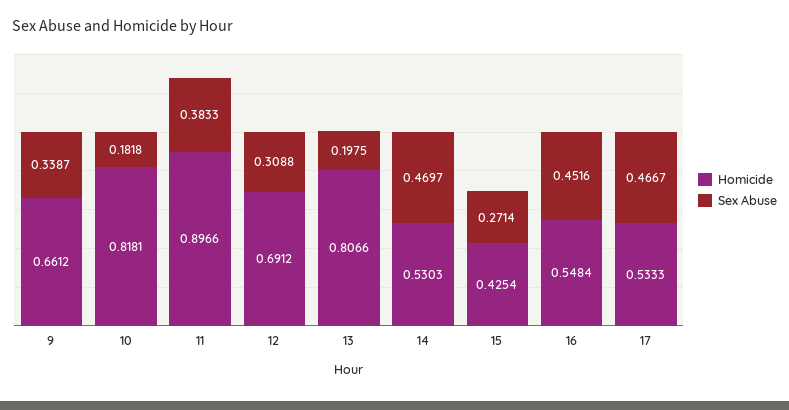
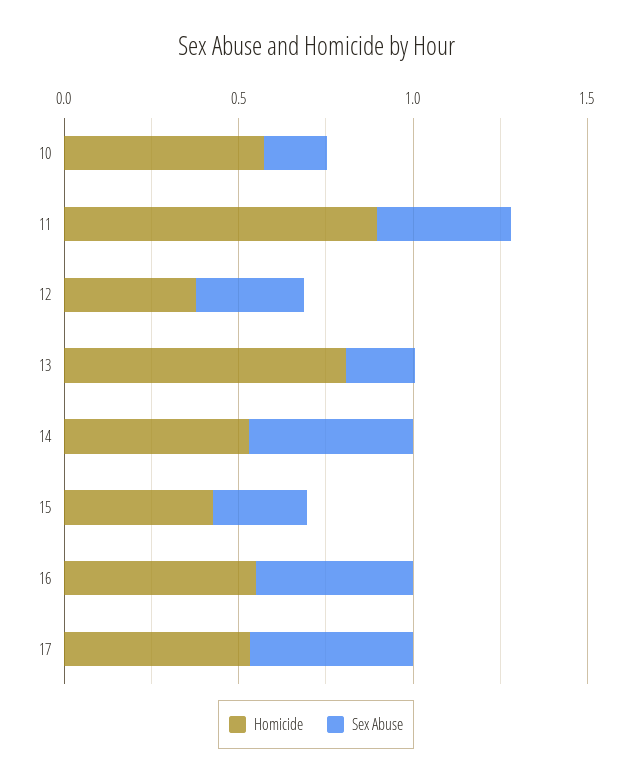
  {
    "Homicide": {
-     "9": 0.6612,
-     "10": 0.8181,
+     "10": 0.6,
      "11": 0.8966,
-     "12": 0.6912,
+     "12": 0.4,
      "13": 0.8066,
      "14": 0.5303,
      "15": 0.4254,
      "16": 0.5484,
      "17": 0.5333
    },
    "Sex Abuse": {
-     "9": 0.3387,
      "10": 0.1818,
      "11": 0.3833,
      "12": 0.3088,
      "13": 0.1975,
      "14": 0.4697,
      "15": 0.2714,
      "16": 0.4516,
      "17": 0.4667
    }
  }

